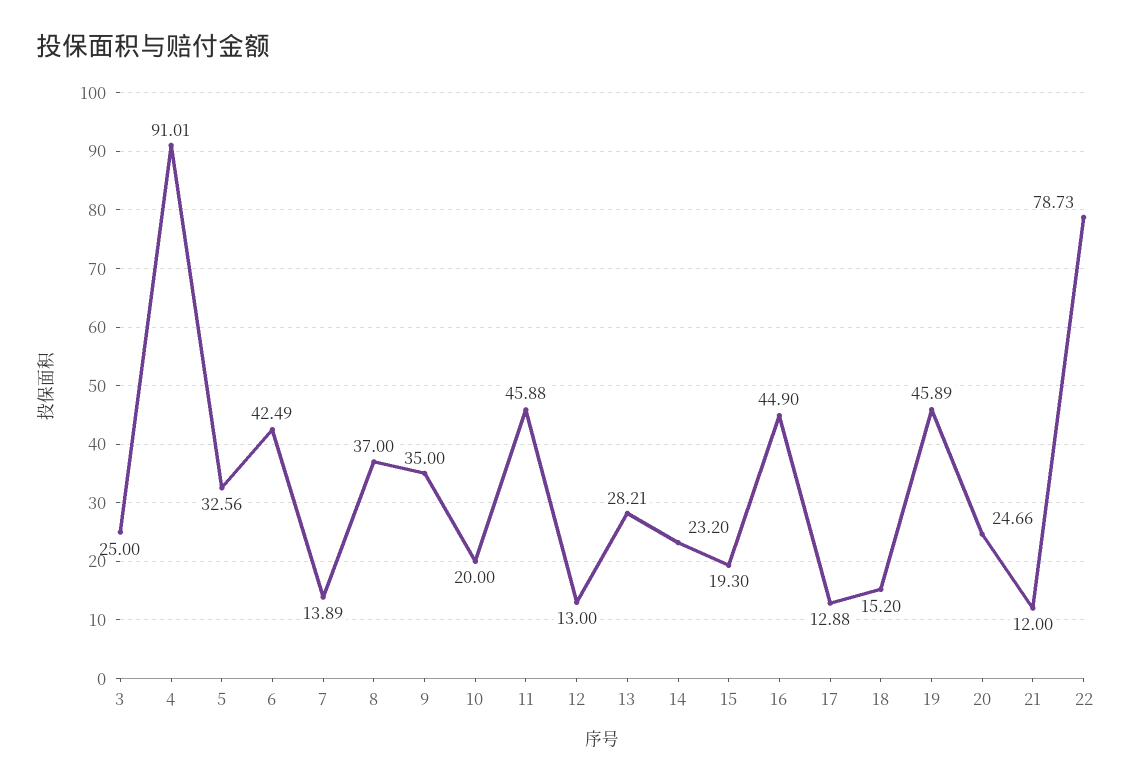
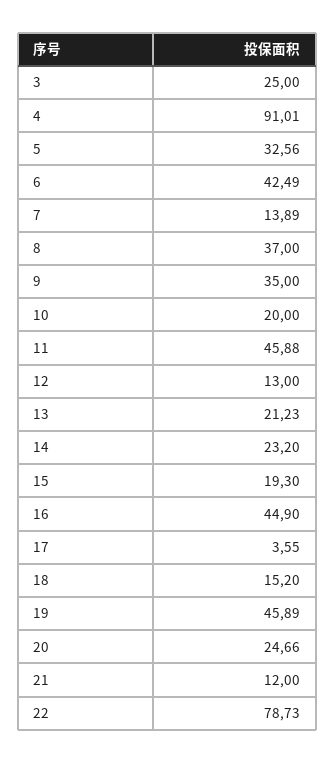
  {
    "3": 25,
    "4": 91.01,
    "5": 32.56,
    "6": 42.49,
    "7": 13.89,
    "8": 37,
    "9": 35,
    "10": 20,
    "11": 45.88,
    "12": 13,
-   "13": 28.21,
+   "13": 21.23,
    "14": 23.2,
    "15": 19.3,
    "16": 44.9,
-   "17": 12.88,
+   "17": 3.55,
    "18": 15.2,
    "19": 45.89,
    "20": 24.66,
    "21": 12,
    "22": 78.73
  }

